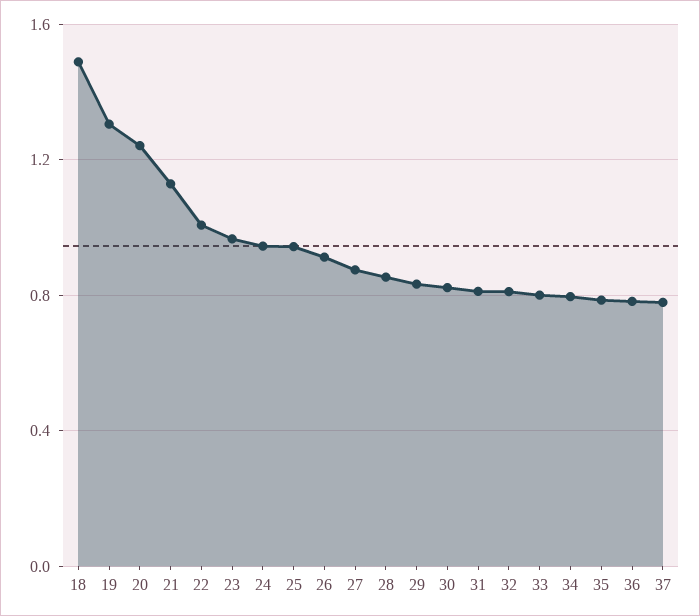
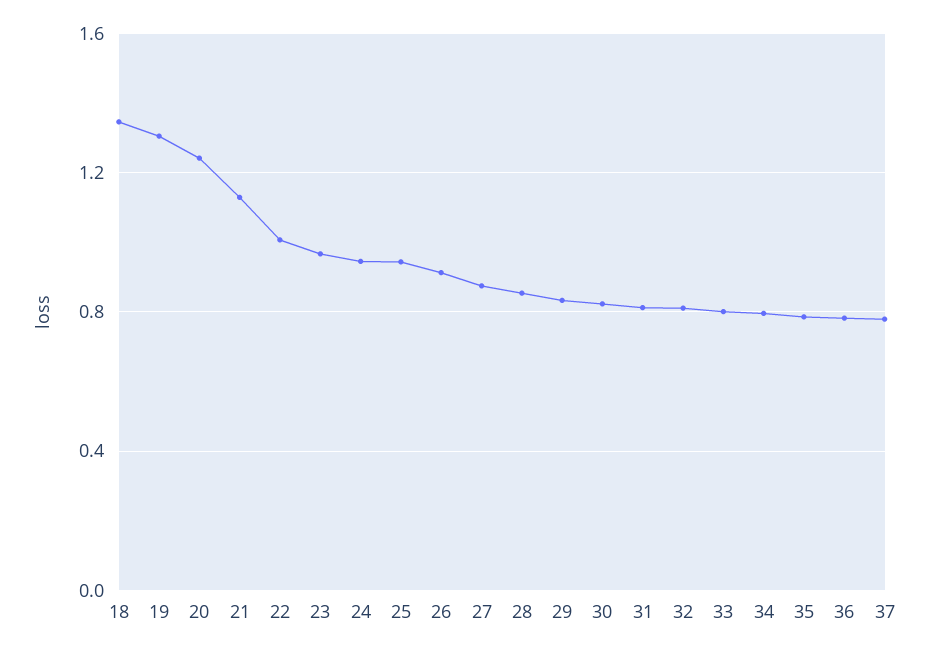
  {
-   "18": 1.5,
+   "18": 1.35,
    "19": 1.3,
    "20": 1.25,
    "21": 1.15,
    "22": 1,
    "23": 0.95,
    "24": 0.95,
    "25": 0.95,
    "26": 0.9,
    "27": 0.9,
    "28": 0.85,
    "29": 0.85,
    "30": 0.8,
    "31": 0.8,
    "32": 0.8,
    "33": 0.8,
    "34": 0.8,
    "35": 0.8,
    "36": 0.8,
    "37": 0.8
  }

